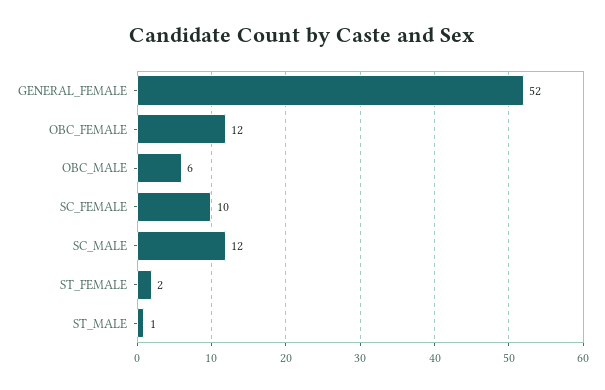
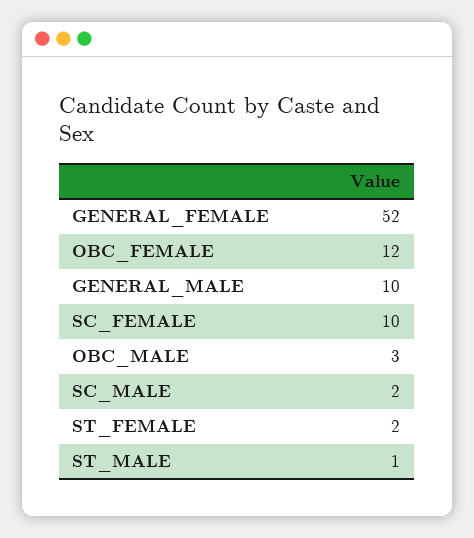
  {
    "GENERAL_FEMALE": 52,
    "OBC_FEMALE": 12,
-   "OBC_MALE": 6,
+   "OBC_MALE": 3,
    "SC_FEMALE": 10,
-   "SC_MALE": 12,
+   "SC_MALE": 2,
    "ST_FEMALE": 2,
-   "ST_MALE": 1
+   "ST_MALE": 1,
+   "GENERAL_MALE": 10
  }

